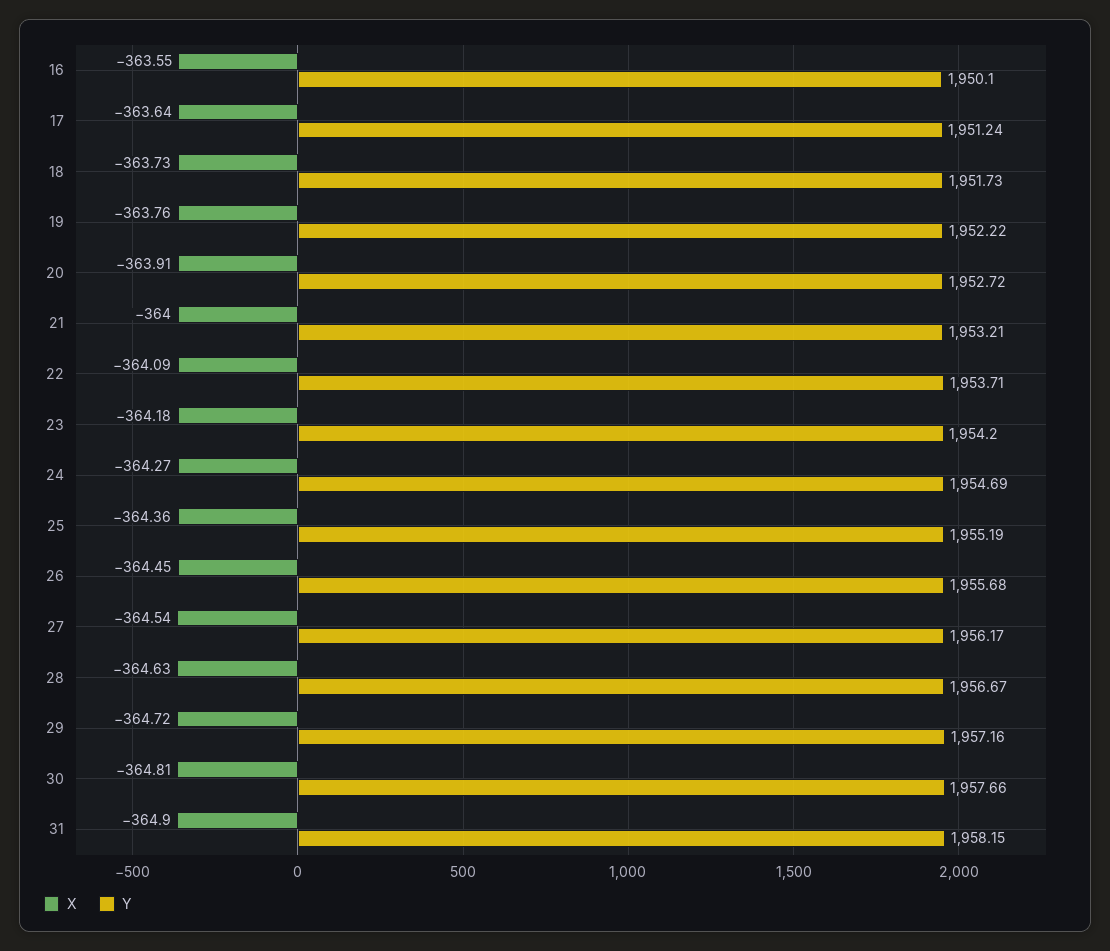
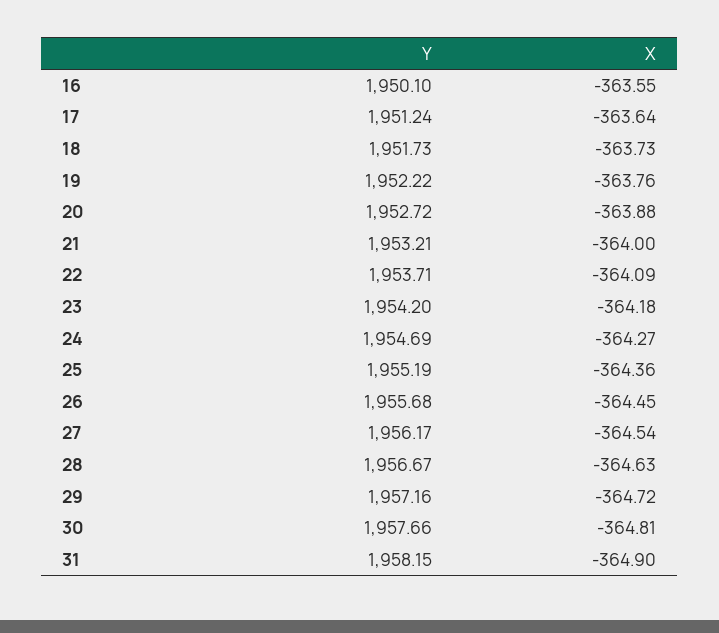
  {
    "X": {
      "16": -363.55,
      "17": -363.64,
      "18": -363.73,
      "19": -363.76,
-     "20": -363.91,
+     "20": -363.88,
      "21": -364,
      "22": -364.09,
      "23": -364.18,
      "24": -364.27,
      "25": -364.36,
      "26": -364.45,
      "27": -364.54,
      "28": -364.63,
      "29": -364.72,
      "30": -364.81,
      "31": -364.9
    },
    "Y": {
      "16": 1950.1,
      "17": 1951.24,
      "18": 1951.73,
      "19": 1952.22,
      "20": 1952.72,
      "21": 1953.21,
      "22": 1953.71,
      "23": 1954.2,
      "24": 1954.69,
      "25": 1955.19,
      "26": 1955.68,
      "27": 1956.17,
      "28": 1956.67,
      "29": 1957.16,
      "30": 1957.66,
      "31": 1958.15
    }
  }

